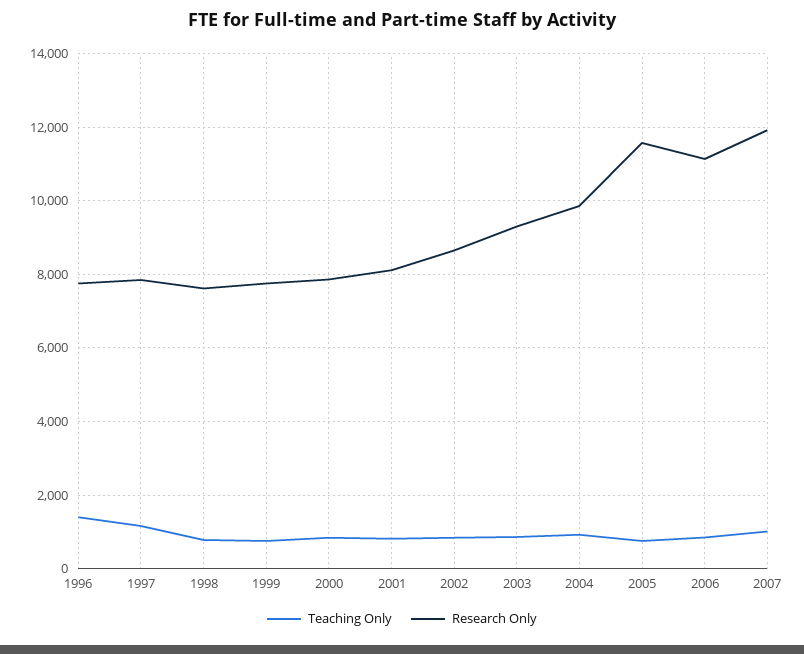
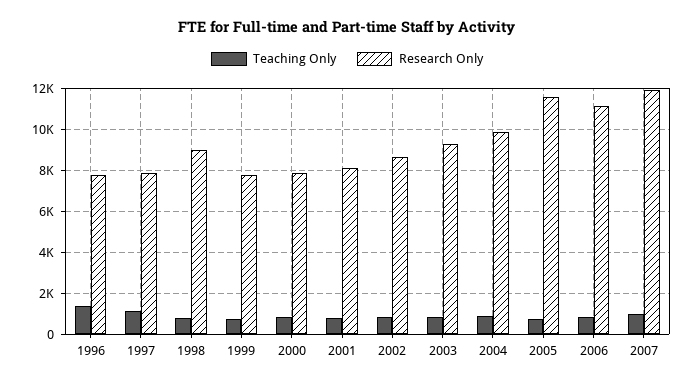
  {
    "Teaching Only": {
      "1996": 1400,
      "1997": 1200,
      "1998": 800,
      "1999": 800,
      "2000": 800,
      "2001": 800,
      "2002": 800,
      "2003": 800,
      "2004": 1000,
      "2005": 800,
      "2006": 800,
      "2007": 1000
    },
    "Research Only": {
      "1996": 7800,
      "1997": 7800,
-     "1998": 7600,
+     "1998": 9000,
      "1999": 7800,
      "2000": 7800,
      "2001": 8200,
      "2002": 8600,
      "2003": 9400,
      "2004": 9800,
      "2005": 11600,
      "2006": 11200,
      "2007": 12000
    }
  }

